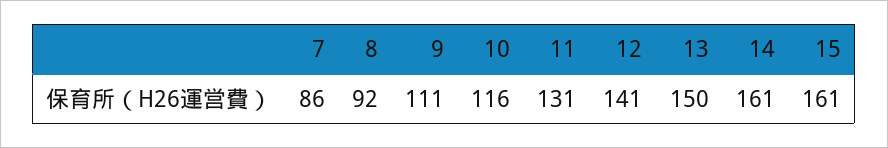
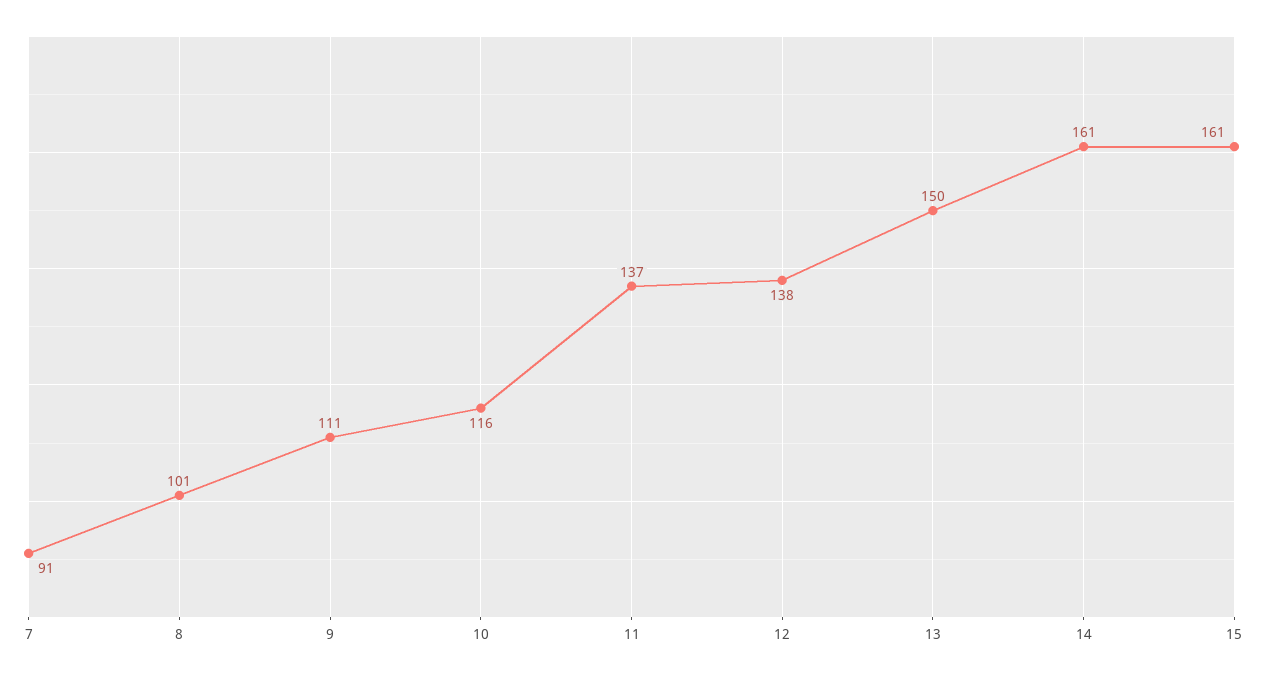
  {
-   "7": 86,
+   "7": 91,
-   "8": 92,
+   "8": 101,
    "9": 111,
    "10": 116,
-   "11": 131,
+   "11": 137,
-   "12": 141,
+   "12": 138,
    "13": 150,
    "14": 161,
    "15": 161
  }

